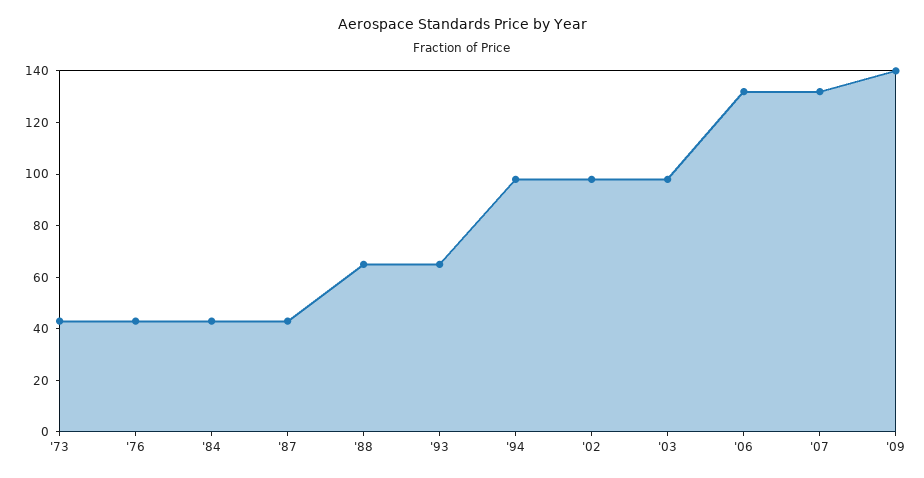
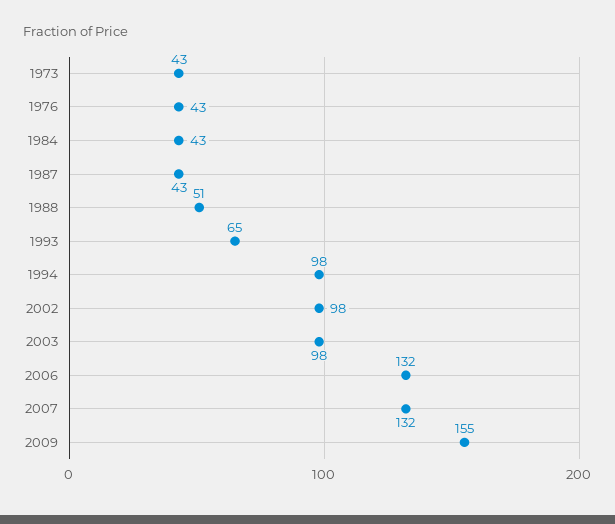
  {
    "'73": 43,
    "'76": 43,
    "'84": 43,
    "'87": 43,
-   "'88": 65,
+   "'88": 51,
    "'93": 65,
    "'94": 98,
    "'02": 98,
    "'03": 98,
    "'06": 132,
    "'07": 132,
-   "'09": 140
+   "'09": 155
  }

